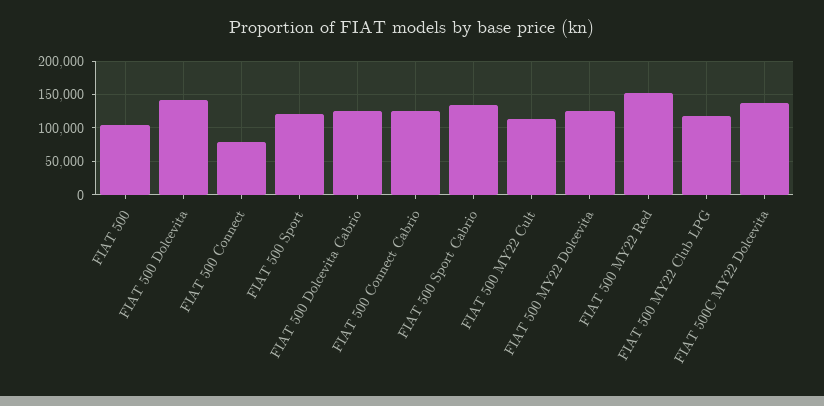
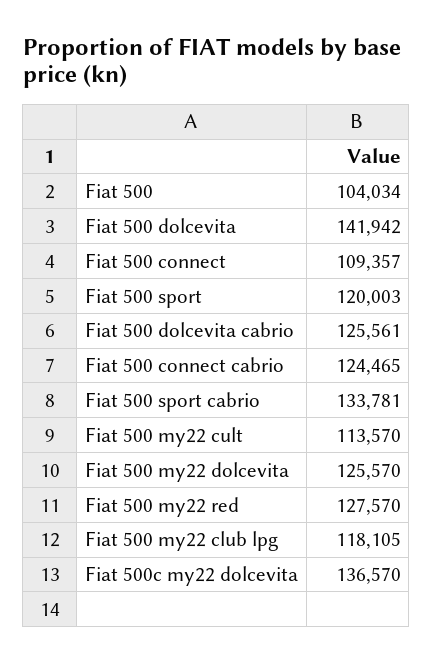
  {
    "FIAT 500": 104034,
    "FIAT 500 Dolcevita": 141942,
-   "FIAT 500 Connect": 80000,
+   "FIAT 500 Connect": 109357,
    "FIAT 500 Sport": 120003,
    "FIAT 500 Dolcevita Cabrio": 125561,
    "FIAT 500 Connect Cabrio": 124465,
    "FIAT 500 Sport Cabrio": 133781,
    "FIAT 500 MY22 Cult": 113570,
    "FIAT 500 MY22 Dolcevita": 125570,
-   "FIAT 500 MY22 Red": 150000,
+   "FIAT 500 MY22 Red": 127570,
    "FIAT 500 MY22 Club LPG": 118105,
    "FIAT 500C MY22 Dolcevita": 136570
  }

